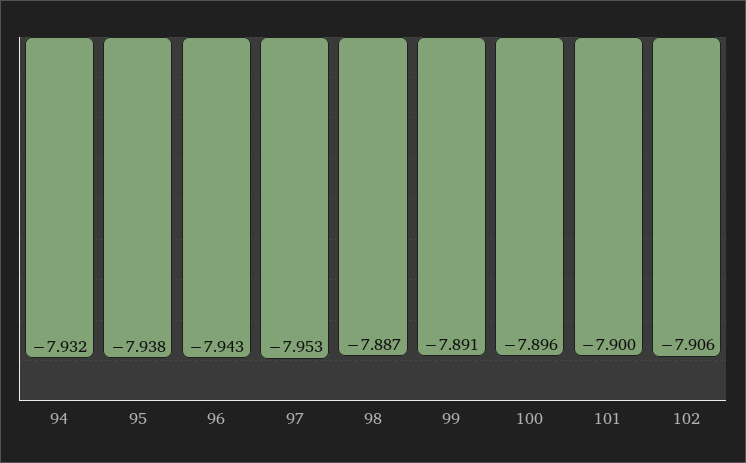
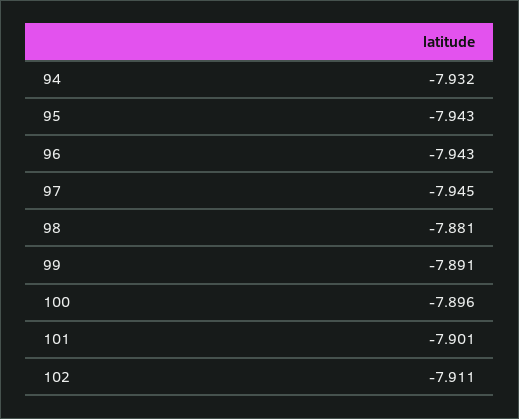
  {
    "94": -7.932,
-   "95": -7.938,
+   "95": -7.943,
    "96": -7.943,
-   "97": -7.953,
+   "97": -7.945,
-   "98": -7.887,
+   "98": -7.881,
    "99": -7.891,
    "100": -7.896,
-   "101": -7.9,
+   "101": -7.901,
-   "102": -7.906
+   "102": -7.911
  }

